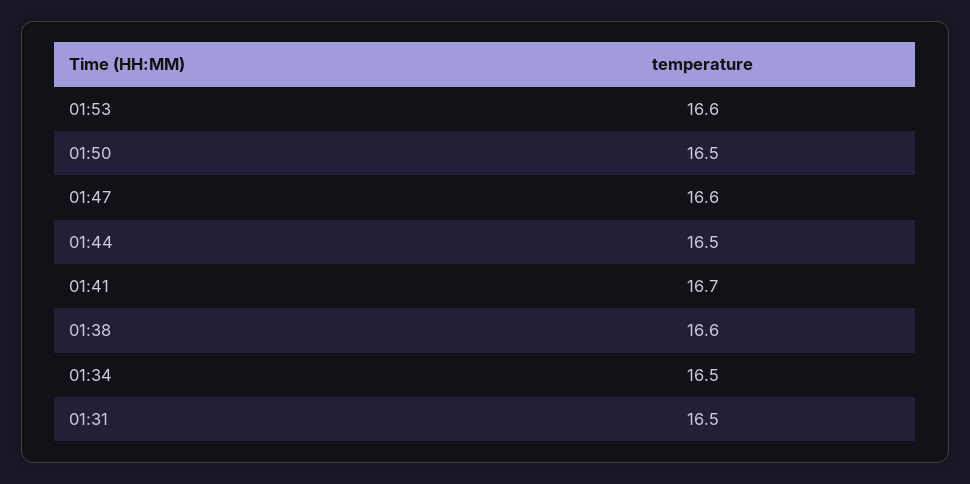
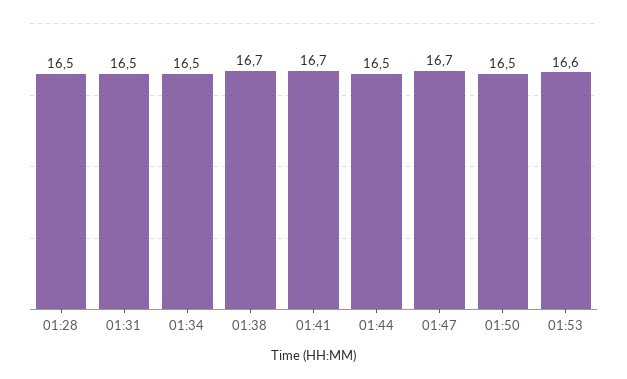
  {
    "01:53": 16.6,
    "01:50": 16.5,
-   "01:47": 16.6,
+   "01:47": 16.7,
    "01:44": 16.5,
    "01:41": 16.7,
-   "01:38": 16.6,
+   "01:38": 16.7,
    "01:34": 16.5,
-   "01:31": 16.5
+   "01:31": 16.5,
+   "01:28": 16.5
  }

